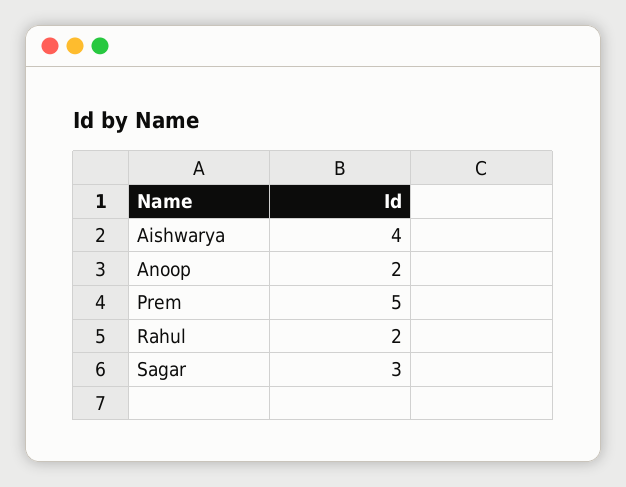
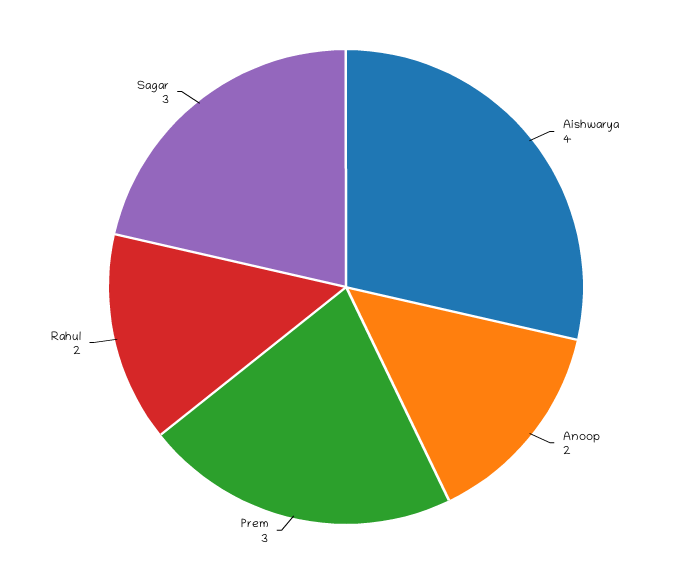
  {
    "Aishwarya": 4,
    "Anoop": 2,
-   "Prem": 5,
+   "Prem": 3,
    "Rahul": 2,
    "Sagar": 3
  }

